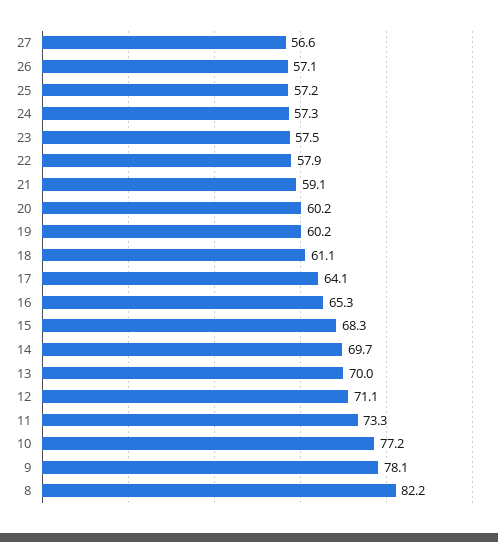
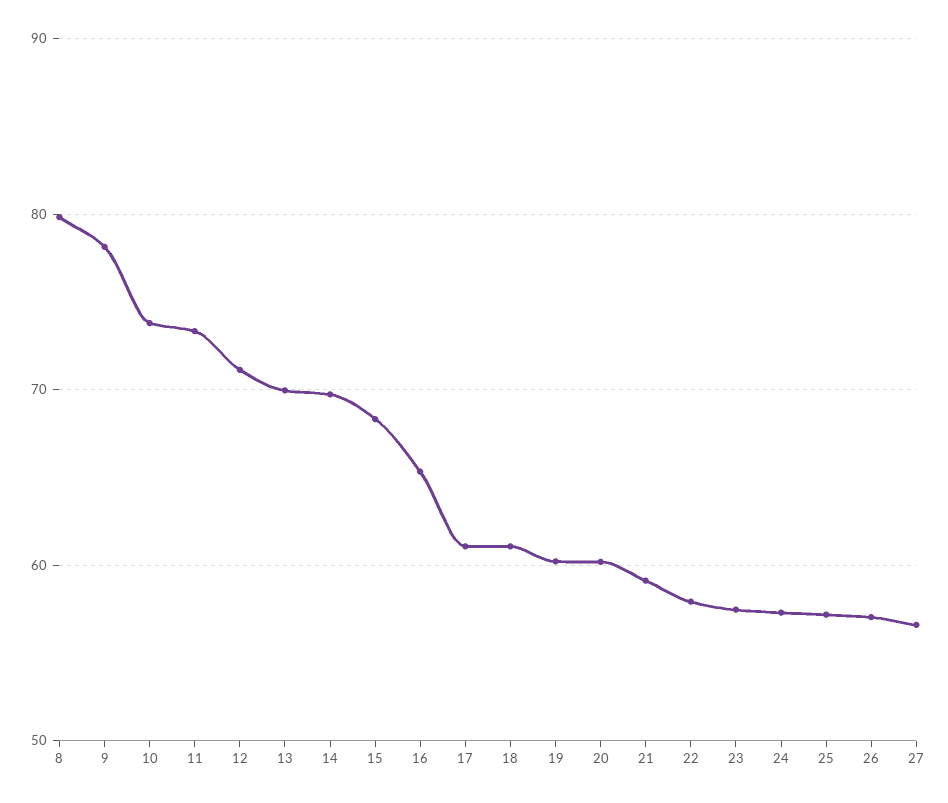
  {
    "27": 56.6,
    "26": 57.1,
    "25": 57.2,
    "24": 57.3,
    "23": 57.5,
    "22": 57.9,
    "21": 59.1,
    "20": 60.2,
    "19": 60.2,
    "18": 61.1,
-   "17": 64.1,
+   "17": 61,
    "16": 65.3,
    "15": 68.3,
    "14": 69.7,
    "13": 70,
    "12": 71.1,
    "11": 73.3,
-   "10": 77.2,
+   "10": 74,
    "9": 78.1,
-   "8": 82.2
+   "8": 80
  }

